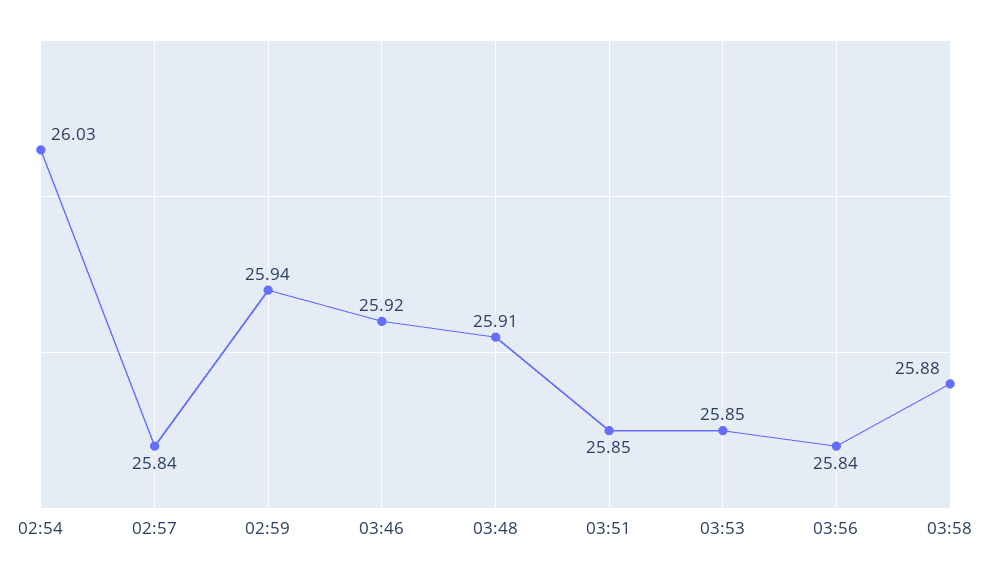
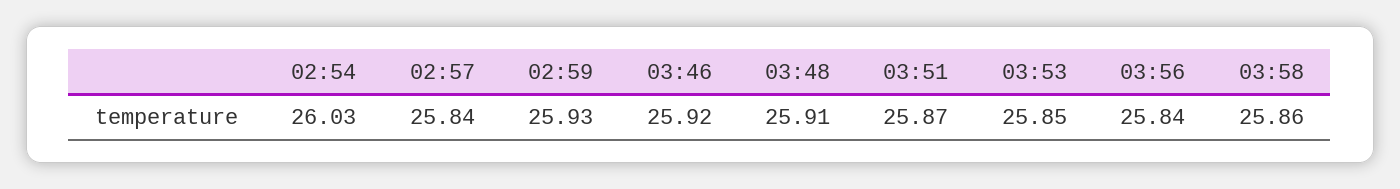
  {
    "02:54": 26.03,
    "02:57": 25.84,
-   "02:59": 25.94,
+   "02:59": 25.93,
    "03:46": 25.92,
    "03:48": 25.91,
-   "03:51": 25.85,
+   "03:51": 25.87,
    "03:53": 25.85,
    "03:56": 25.84,
-   "03:58": 25.88
+   "03:58": 25.86
  }

